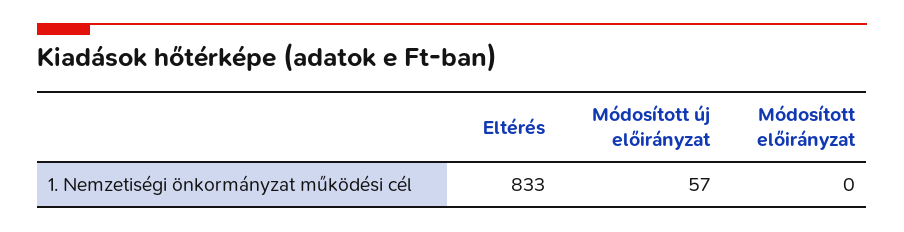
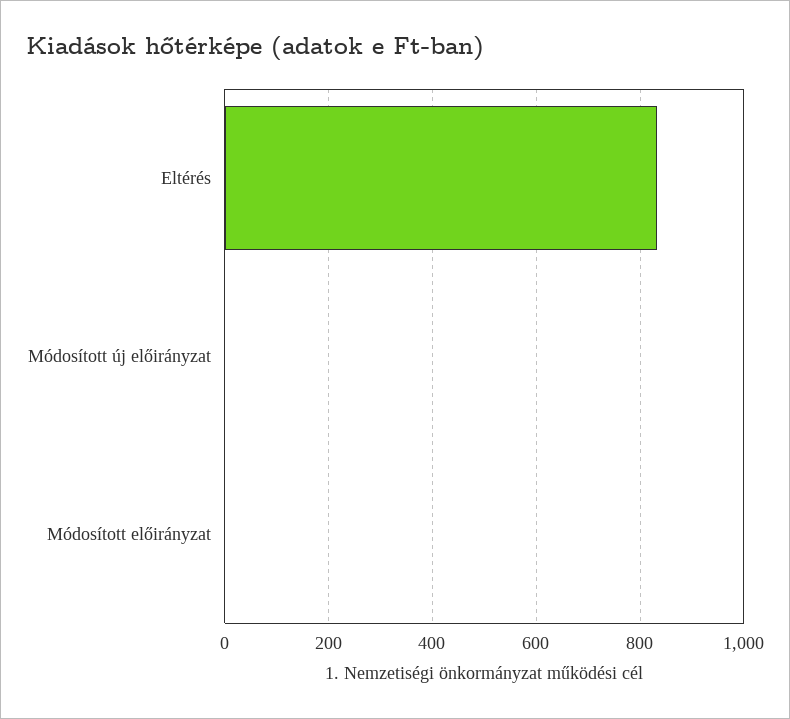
  {
    "Eltérés": 833,
-   "Módosított új előirányzat": 57,
+   "Módosított új előirányzat": 0,
    "Módosított előirányzat": 0
  }

